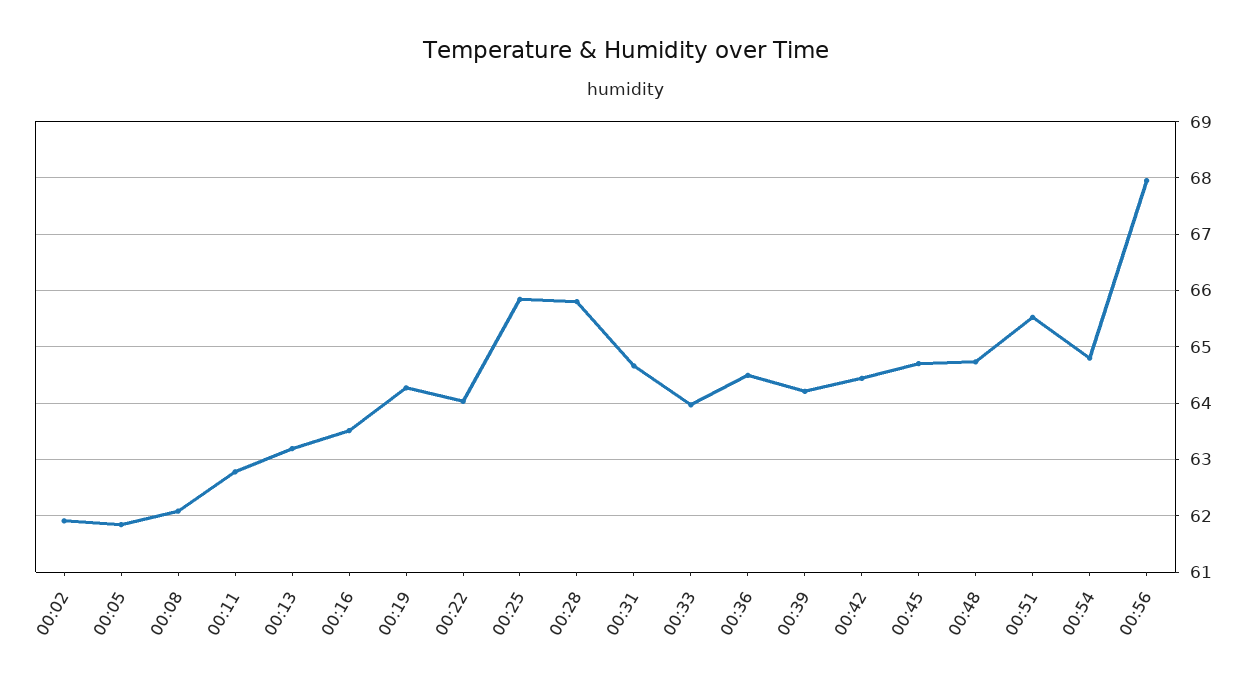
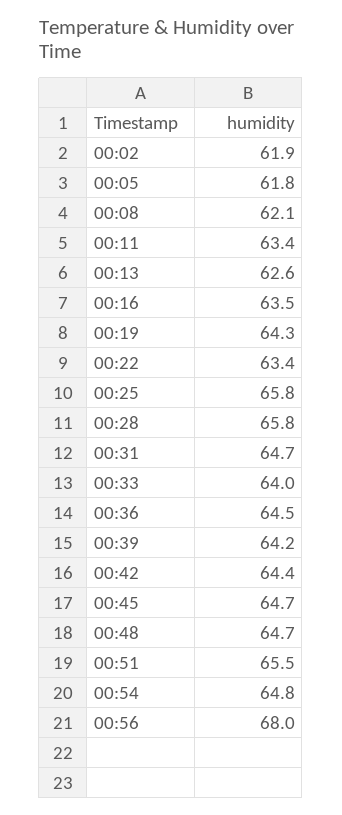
  {
    "00:02": 61.9,
    "00:05": 61.8,
    "00:08": 62.1,
-   "00:11": 62.8,
+   "00:11": 63.4,
-   "00:13": 63.2,
+   "00:13": 62.6,
    "00:16": 63.5,
    "00:19": 64.3,
-   "00:22": 64,
+   "00:22": 63.4,
    "00:25": 65.8,
    "00:28": 65.8,
    "00:31": 64.7,
    "00:33": 64,
    "00:36": 64.5,
    "00:39": 64.2,
    "00:42": 64.4,
    "00:45": 64.7,
    "00:48": 64.7,
    "00:51": 65.5,
    "00:54": 64.8,
    "00:56": 68
  }

